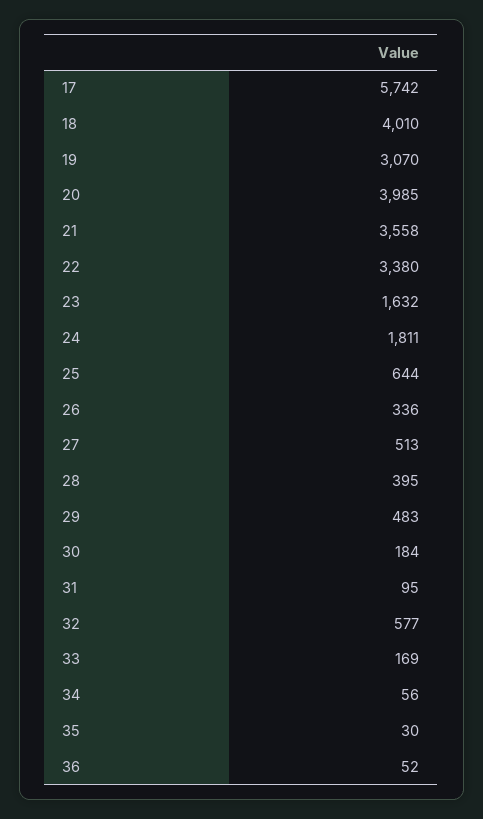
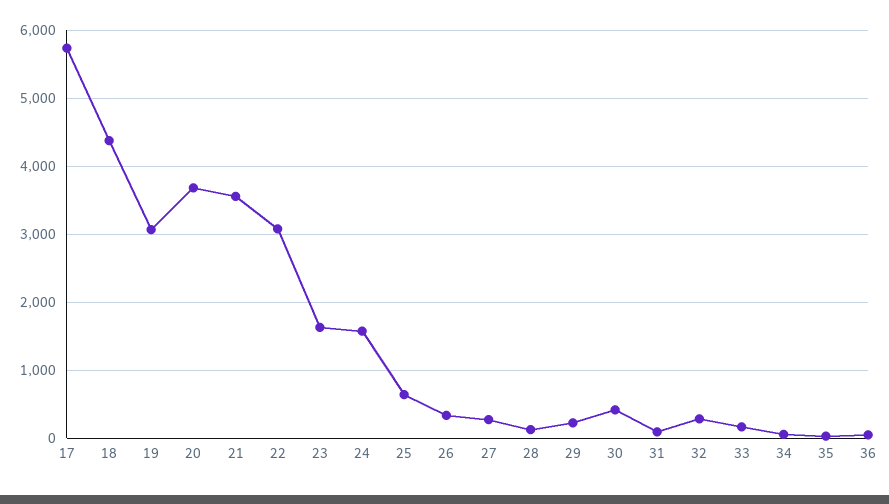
  {
    "17": 5742,
-   "18": 4010,
+   "18": 4400,
    "19": 3070,
-   "20": 3985,
+   "20": 3700,
    "21": 3558,
-   "22": 3380,
+   "22": 3100,
    "23": 1632,
-   "24": 1811,
+   "24": 1600,
    "25": 644,
    "26": 336,
-   "27": 513,
+   "27": 300,
-   "28": 395,
+   "28": 100,
-   "29": 483,
+   "29": 200,
-   "30": 184,
+   "30": 400,
    "31": 95,
-   "32": 577,
+   "32": 300,
    "33": 169,
    "34": 56,
    "35": 30,
    "36": 52
  }

